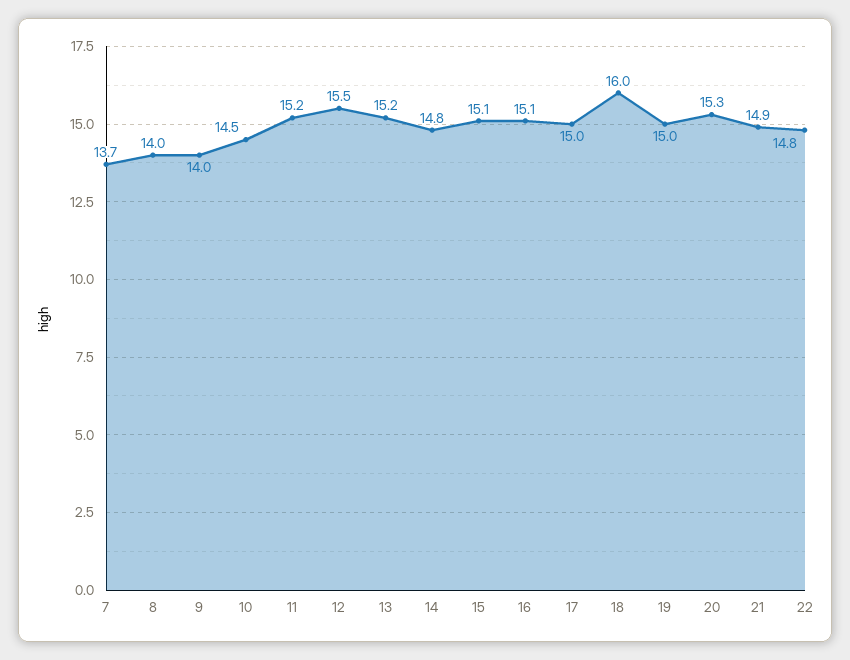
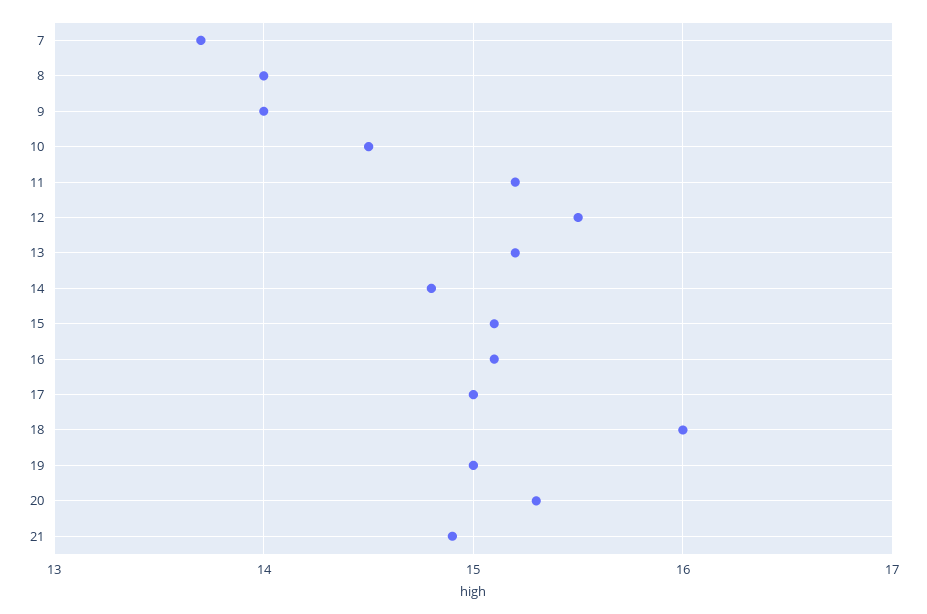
  {
    "7": 13.7,
    "8": 14,
    "9": 14,
    "10": 14.5,
    "11": 15.2,
    "12": 15.5,
    "13": 15.2,
    "14": 14.8,
    "15": 15.1,
    "16": 15.1,
    "17": 15,
    "18": 16,
    "19": 15,
    "20": 15.3,
-   "21": 14.9,
+   "21": 14.9
-   "22": 14.8
  }

